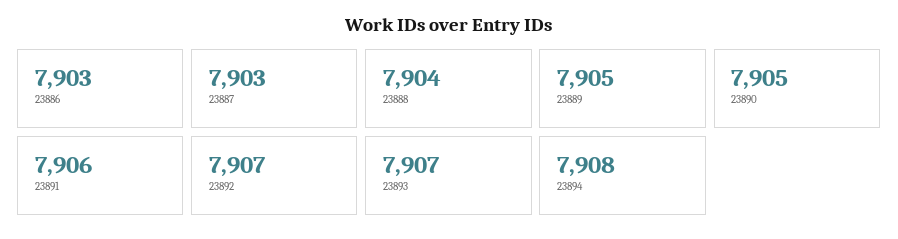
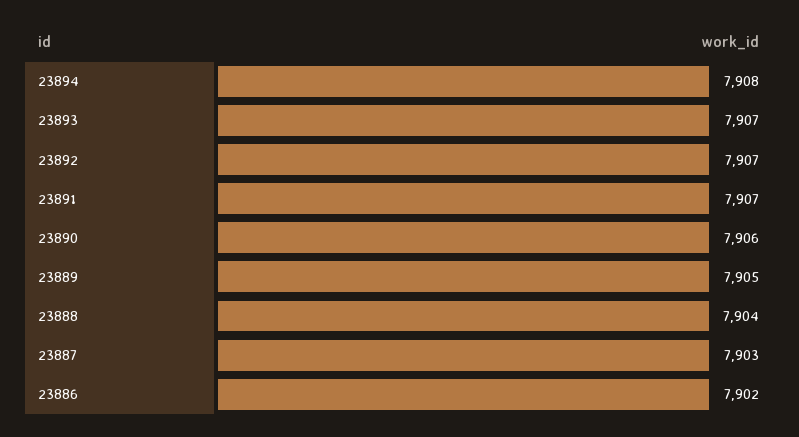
  {
-   "23886": 7903,
+   "23886": 7902,
    "23887": 7903,
    "23888": 7904,
    "23889": 7905,
-   "23890": 7905,
+   "23890": 7906,
-   "23891": 7906,
+   "23891": 7907,
    "23892": 7907,
    "23893": 7907,
    "23894": 7908
  }

